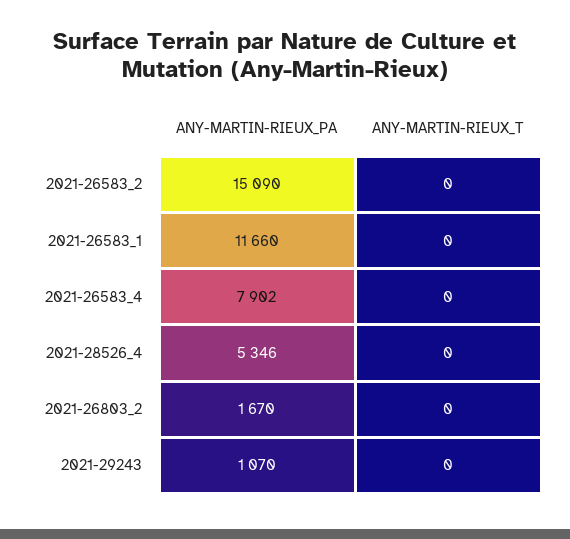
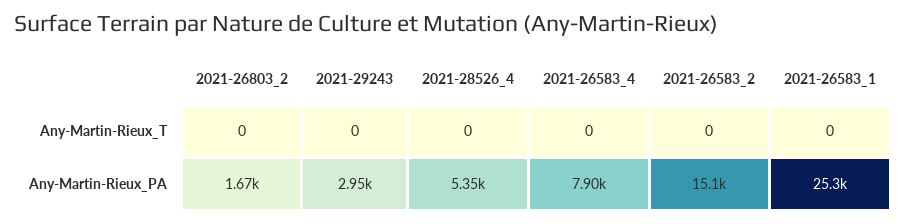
  {
    "ANY-MARTIN-RIEUX_PA": {
      "2021-26583_2": 15090,
-     "2021-26583_1": 11660,
+     "2021-26583_1": 25300,
      "2021-26583_4": 7902,
      "2021-28526_4": 5346,
      "2021-26803_2": 1670,
-     "2021-29243": 1070
+     "2021-29243": 2950
    },
    "ANY-MARTIN-RIEUX_T": {
      "2021-26583_2": 0,
      "2021-26583_1": 0,
      "2021-26583_4": 0,
      "2021-28526_4": 0,
      "2021-26803_2": 0,
      "2021-29243": 0
    }
  }

